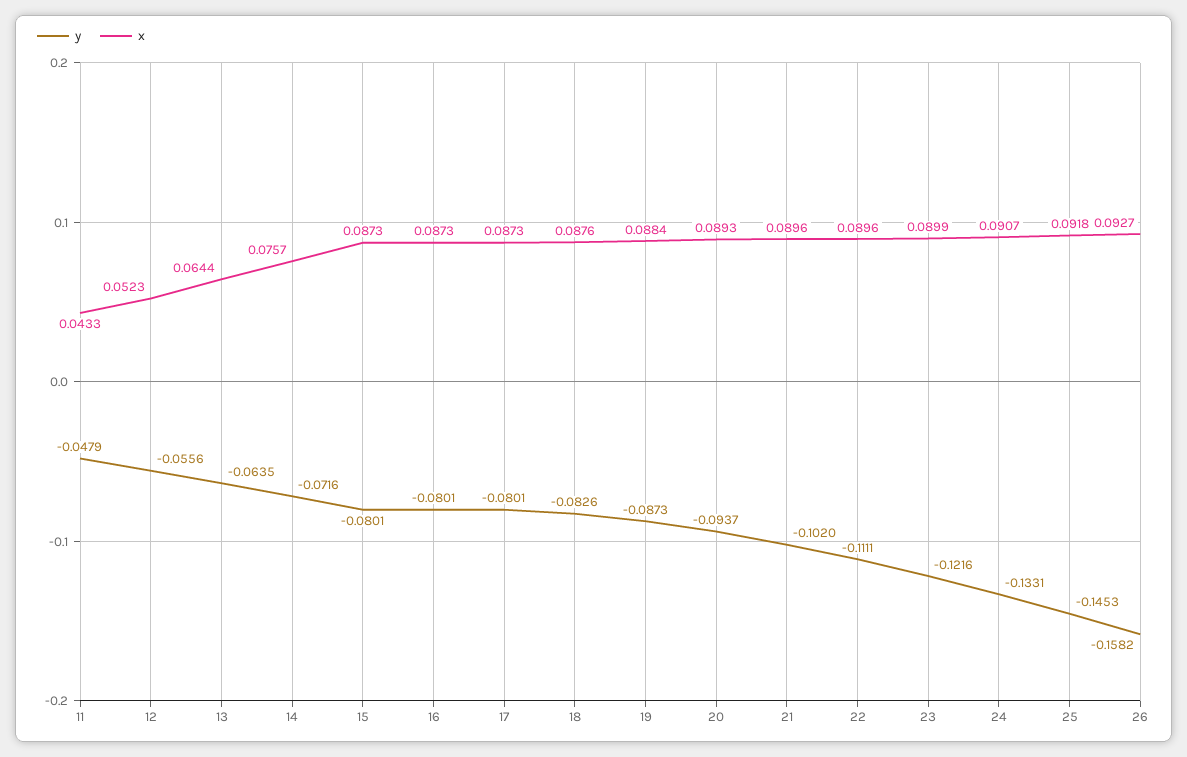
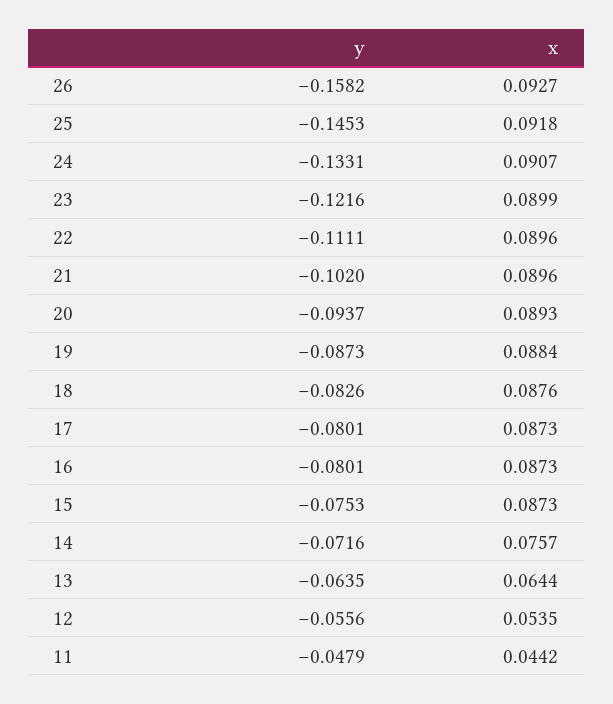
  {
    "y": {
      "11": -0.0479,
      "12": -0.0556,
      "13": -0.0635,
      "14": -0.0716,
-     "15": -0.0801,
+     "15": -0.0753,
      "16": -0.0801,
      "17": -0.0801,
      "18": -0.0826,
      "19": -0.0873,
      "20": -0.0937,
      "21": -0.102,
      "22": -0.1111,
      "23": -0.1216,
      "24": -0.1331,
      "25": -0.1453,
      "26": -0.1582
    },
    "x": {
-     "11": 0.0433,
+     "11": 0.0442,
-     "12": 0.0523,
+     "12": 0.0535,
      "13": 0.0644,
      "14": 0.0757,
      "15": 0.0873,
      "16": 0.0873,
      "17": 0.0873,
      "18": 0.0876,
      "19": 0.0884,
      "20": 0.0893,
      "21": 0.0896,
      "22": 0.0896,
      "23": 0.0899,
      "24": 0.0907,
      "25": 0.0918,
      "26": 0.0927
    }
  }

